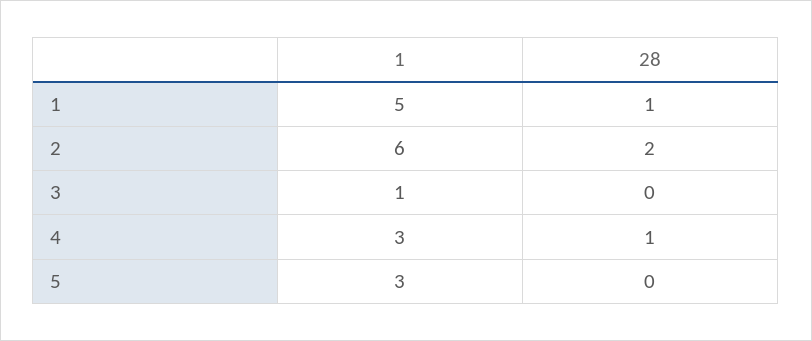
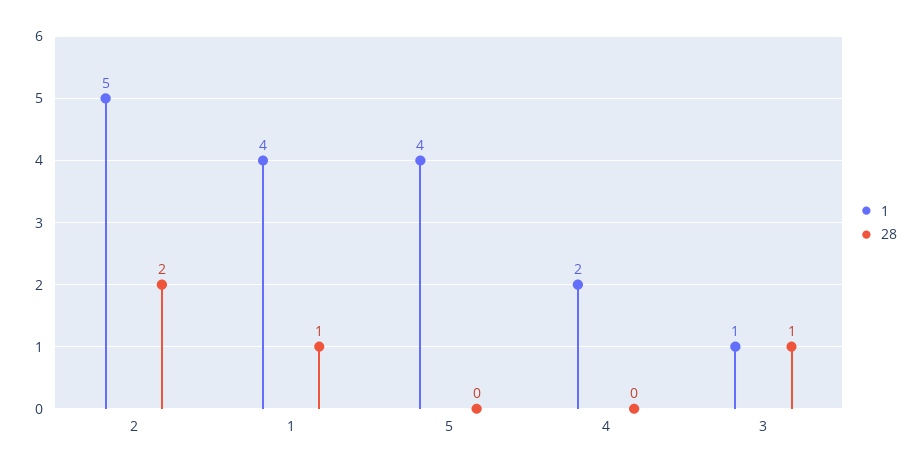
  {
    "1": {
-     "1": 5,
+     "1": 4,
-     "2": 6,
+     "2": 5,
      "3": 1,
-     "4": 3,
+     "4": 2,
-     "5": 3
+     "5": 4
    },
    "28": {
      "1": 1,
      "2": 2,
-     "3": 0,
+     "3": 1,
-     "4": 1,
+     "4": 0,
      "5": 0
    }
  }

